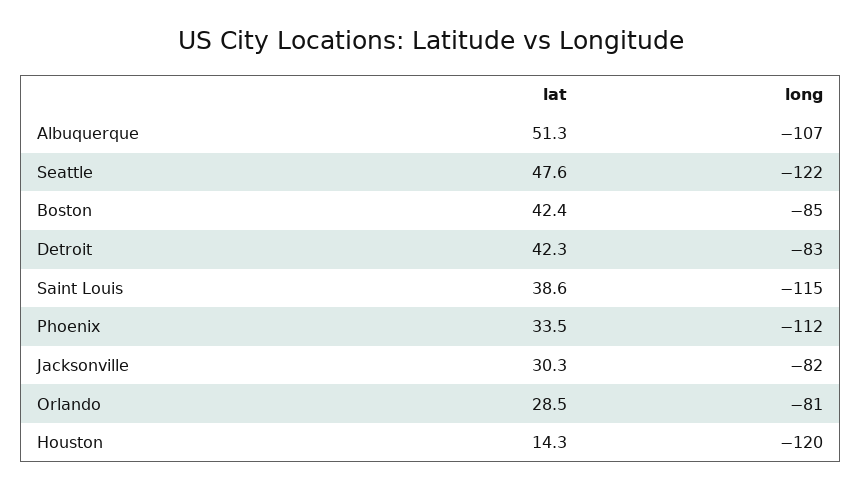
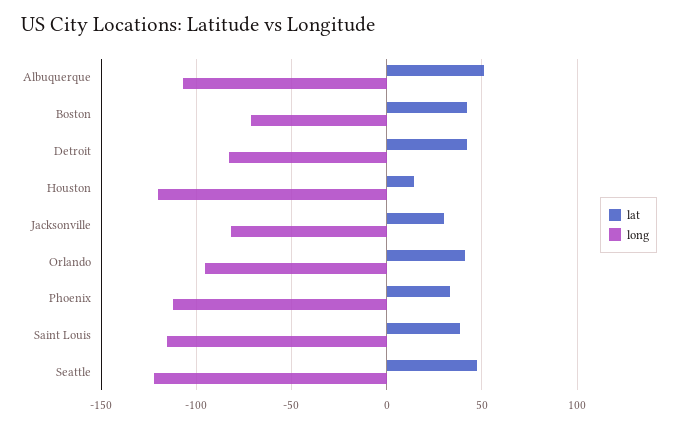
  {
    "lat": {
      "Albuquerque": 51.3,
      "Seattle": 47.6,
      "Boston": 42.4,
      "Detroit": 42.3,
      "Saint Louis": 38.6,
      "Phoenix": 33.5,
      "Jacksonville": 30.3,
-     "Orlando": 28.5,
+     "Orlando": 40,
      "Houston": 14.3
    },
    "long": {
      "Albuquerque": -107,
      "Seattle": -122,
-     "Boston": -85,
+     "Boston": -70,
      "Detroit": -83,
      "Saint Louis": -115,
      "Phoenix": -112,
      "Jacksonville": -82,
-     "Orlando": -81,
+     "Orlando": -95,
      "Houston": -120
    }
  }

